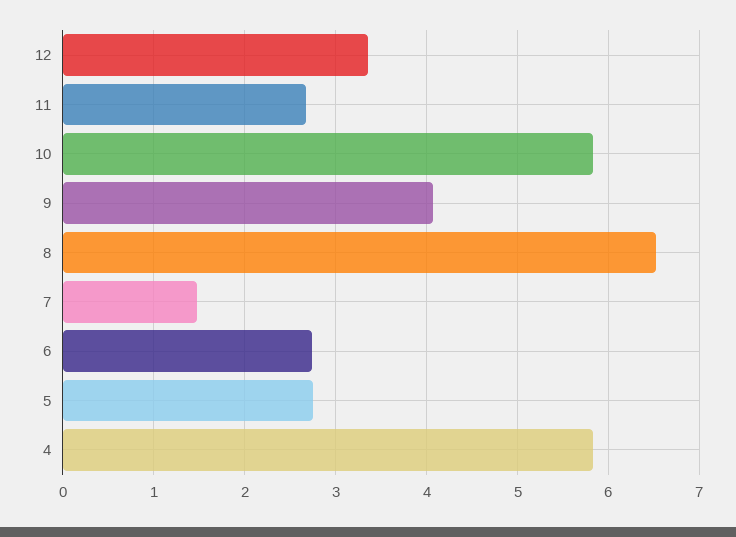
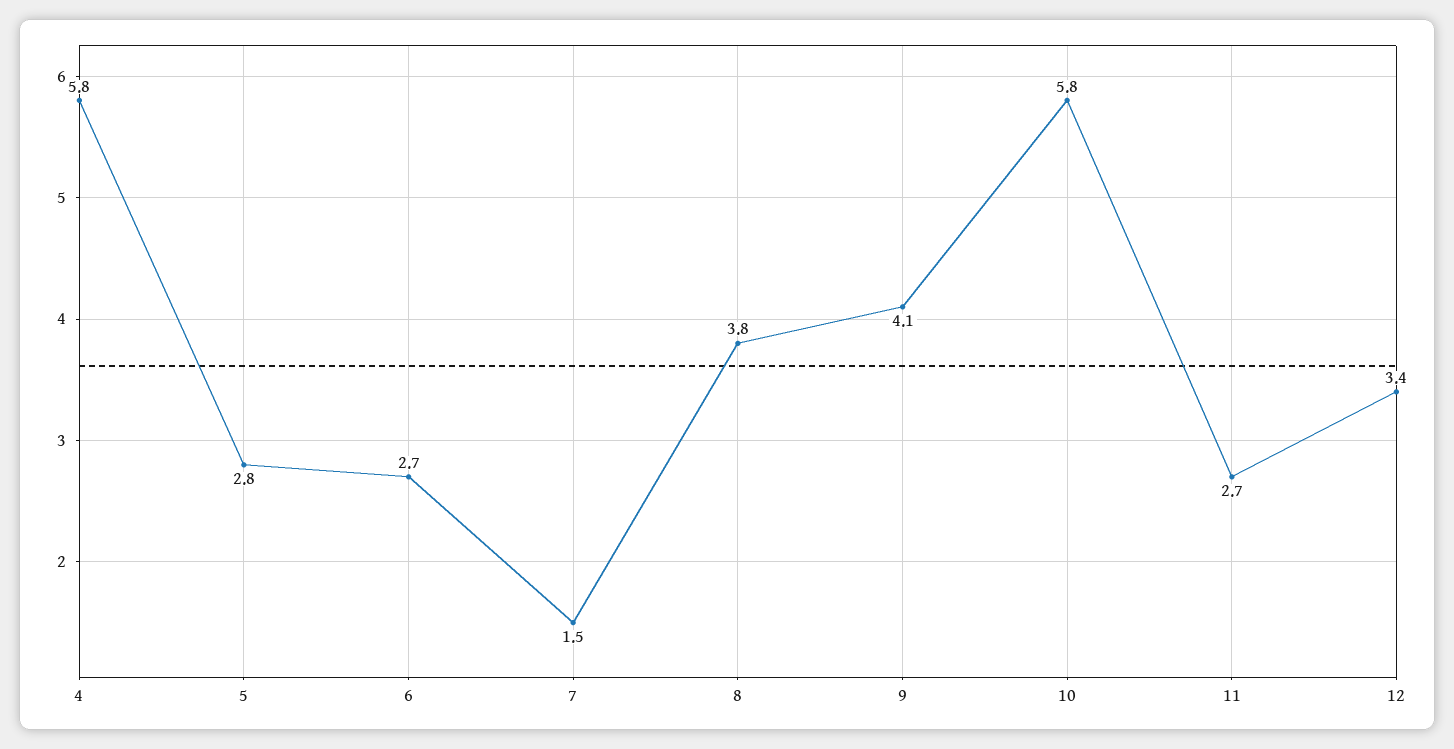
  {
    "12": 3.4,
    "11": 2.7,
    "10": 5.8,
    "9": 4.1,
-   "8": 6.5,
+   "8": 3.8,
    "7": 1.5,
    "6": 2.7,
    "5": 2.8,
    "4": 5.8
  }

